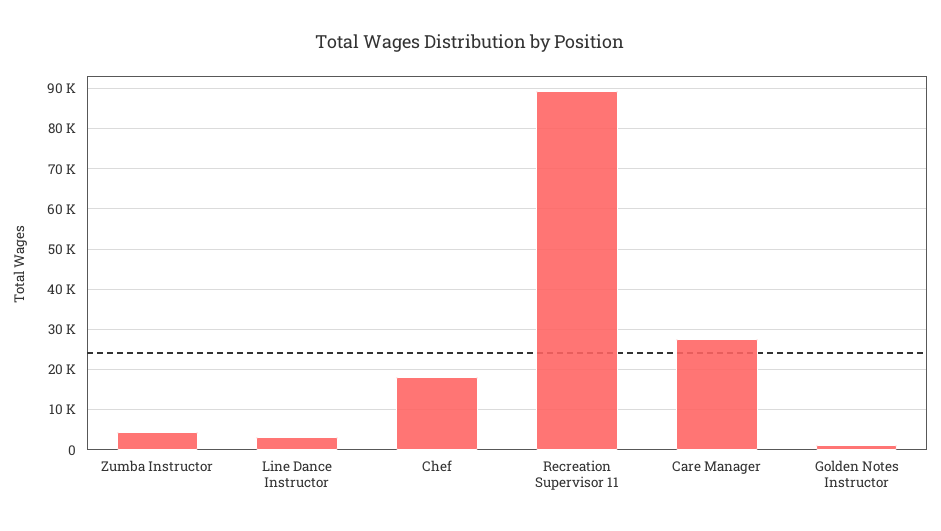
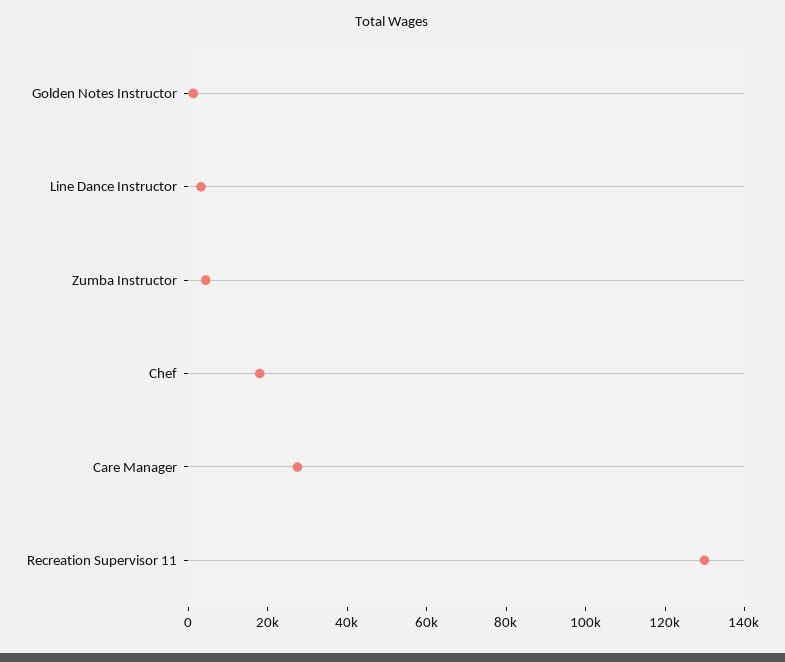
  {
    "Zumba Instructor": 4000,
    "Line Dance Instructor": 4000,
    "Chef": 18000,
-   "Recreation Supervisor 11": 90000,
+   "Recreation Supervisor 11": 130000,
    "Care Manager": 28000,
    "Golden Notes Instructor": 2000
  }

